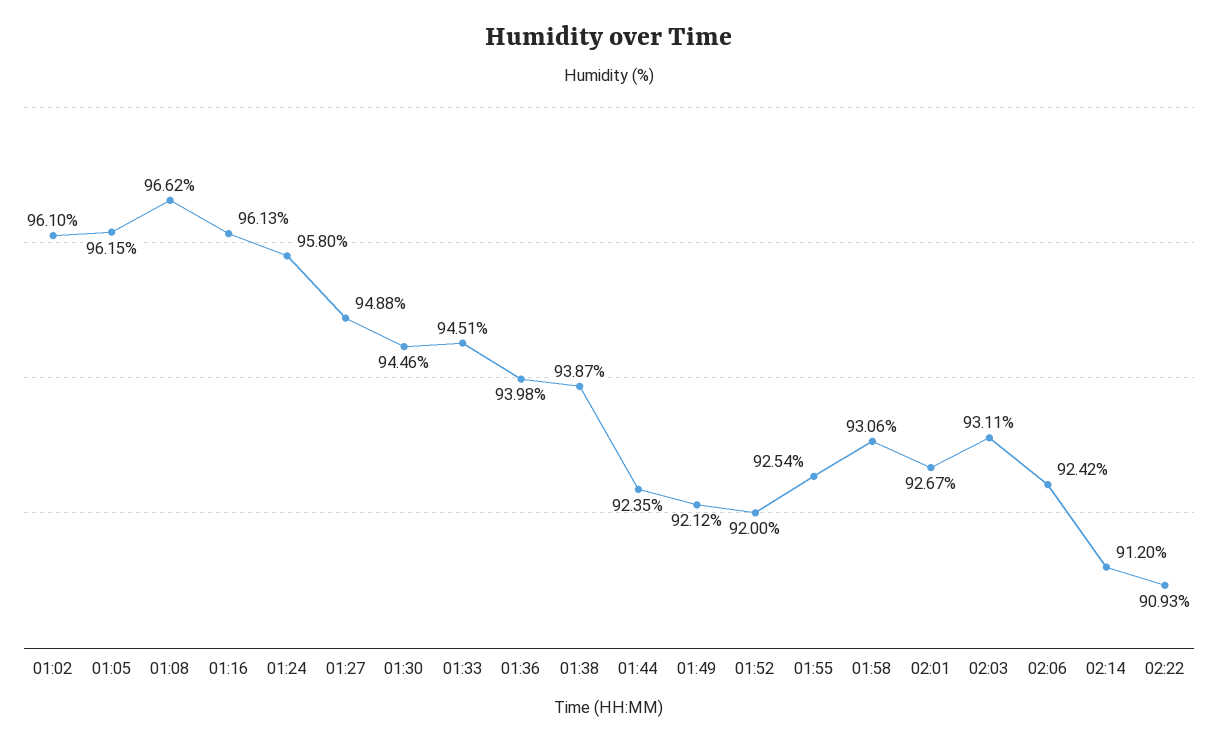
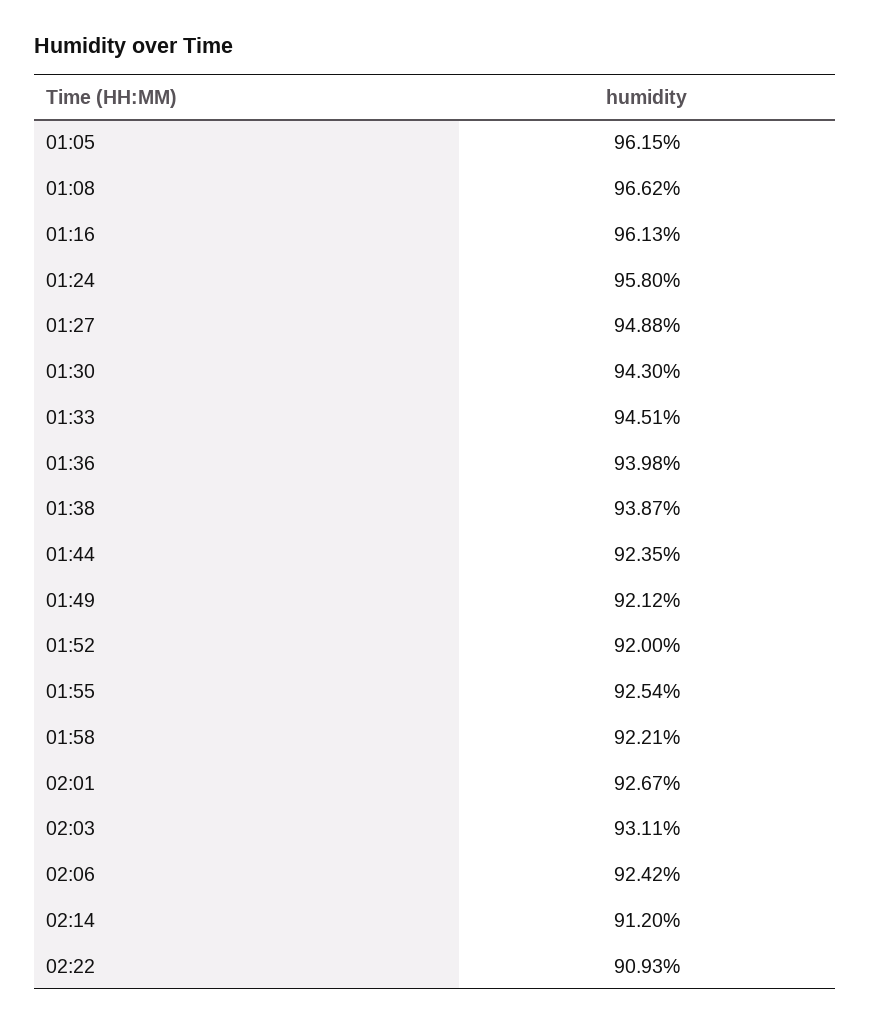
  {
-   "01:02": 96.1,
    "01:05": 96.15,
    "01:08": 96.62,
    "01:16": 96.13,
    "01:24": 95.8,
    "01:27": 94.88,
-   "01:30": 94.46,
+   "01:30": 94.3,
    "01:33": 94.51,
    "01:36": 93.98,
    "01:38": 93.87,
    "01:44": 92.35,
    "01:49": 92.12,
    "01:52": 92,
    "01:55": 92.54,
-   "01:58": 93.06,
+   "01:58": 92.21,
    "02:01": 92.67,
    "02:03": 93.11,
    "02:06": 92.42,
    "02:14": 91.2,
    "02:22": 90.93
  }

